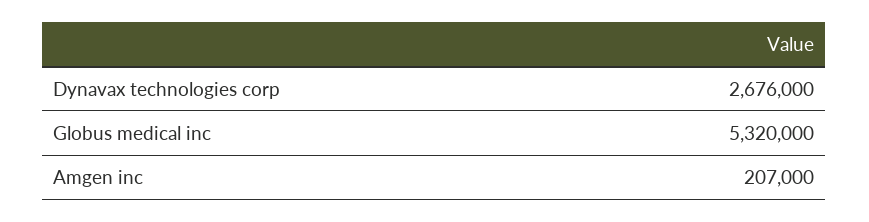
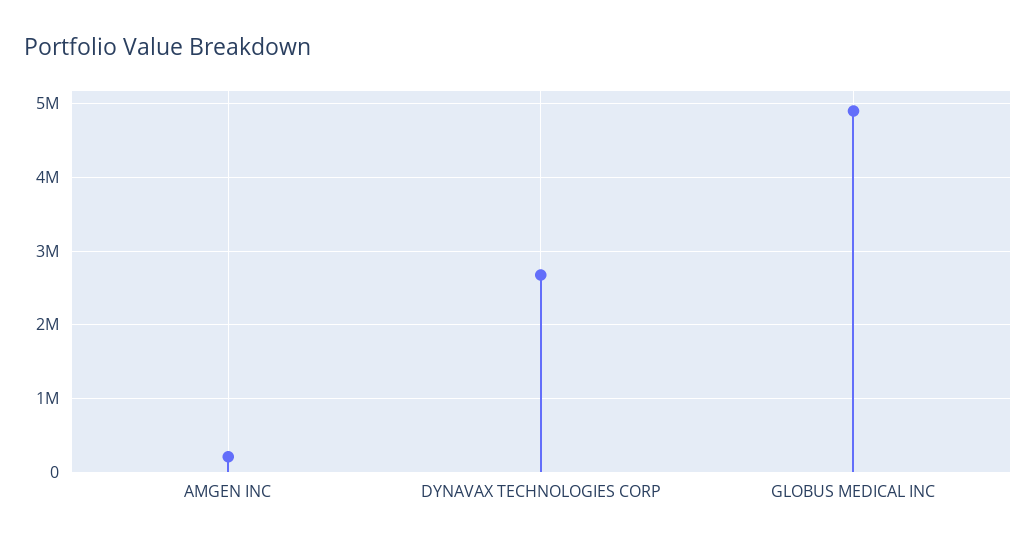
  {
    "Dynavax technologies corp": 2676000,
-   "Globus medical inc": 5320000,
+   "Globus medical inc": 4900000,
    "Amgen inc": 207000
  }

